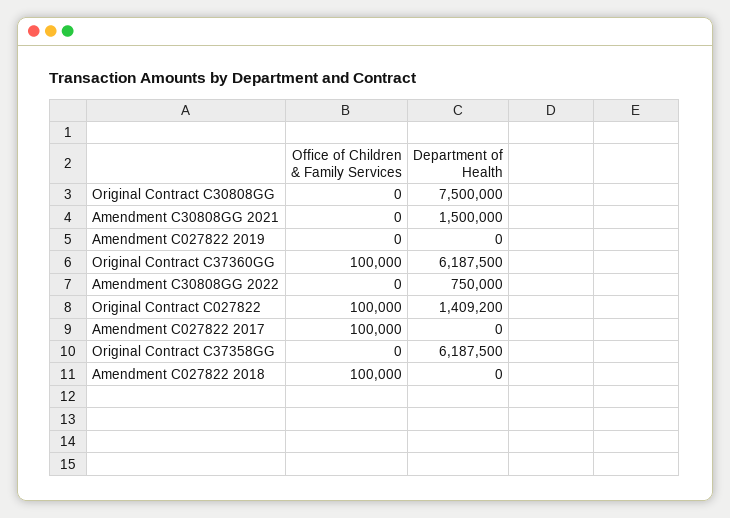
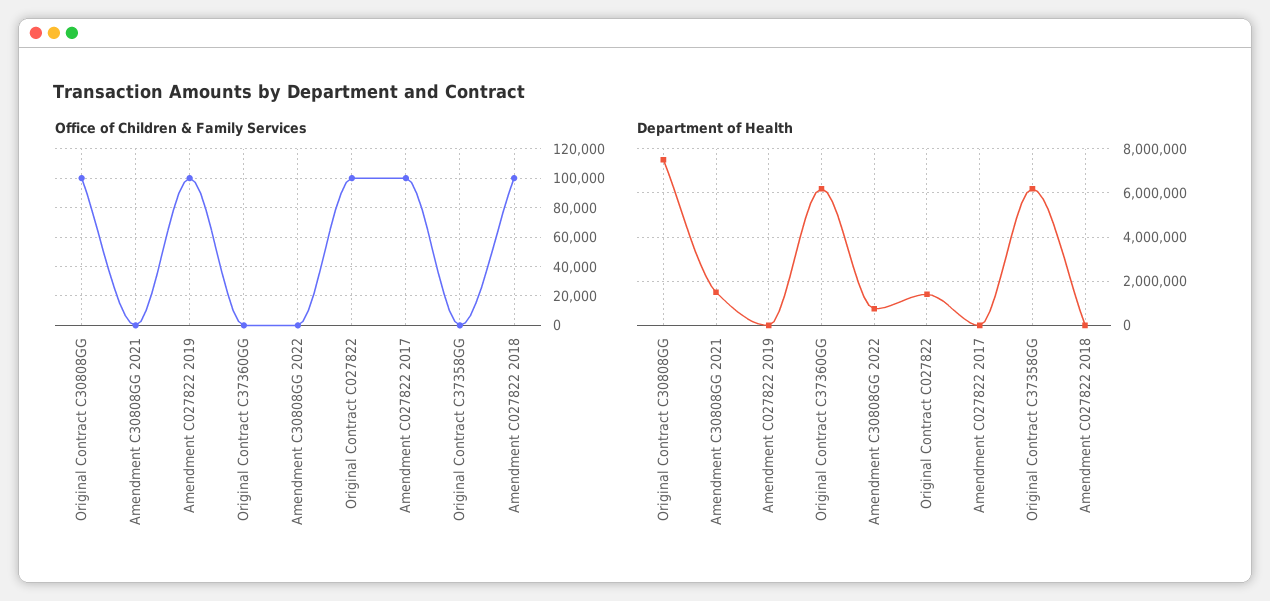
  {
    "Office of Children & Family Services": {
-     "Original Contract C30808GG": 0,
+     "Original Contract C30808GG": 100000,
      "Amendment C30808GG 2021": 0,
-     "Amendment C027822 2019": 0,
+     "Amendment C027822 2019": 100000,
-     "Original Contract C37360GG": 100000,
+     "Original Contract C37360GG": 0,
      "Amendment C30808GG 2022": 0,
      "Original Contract C027822": 100000,
      "Amendment C027822 2017": 100000,
      "Original Contract C37358GG": 0,
      "Amendment C027822 2018": 100000
    },
    "Department of Health": {
      "Original Contract C30808GG": 7500000,
      "Amendment C30808GG 2021": 1500000,
      "Amendment C027822 2019": 0,
      "Original Contract C37360GG": 6187500,
      "Amendment C30808GG 2022": 750000,
      "Original Contract C027822": 1409200,
      "Amendment C027822 2017": 0,
      "Original Contract C37358GG": 6187500,
      "Amendment C027822 2018": 0
    }
  }

